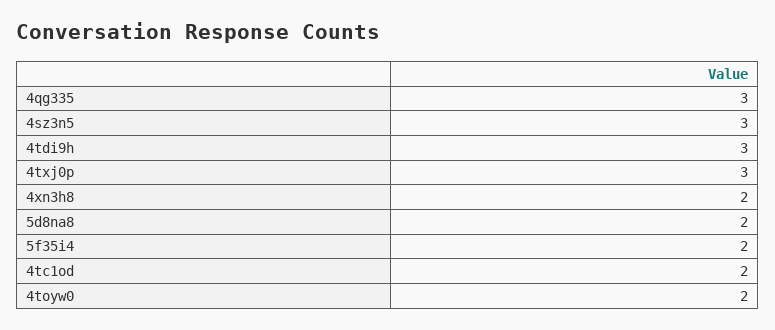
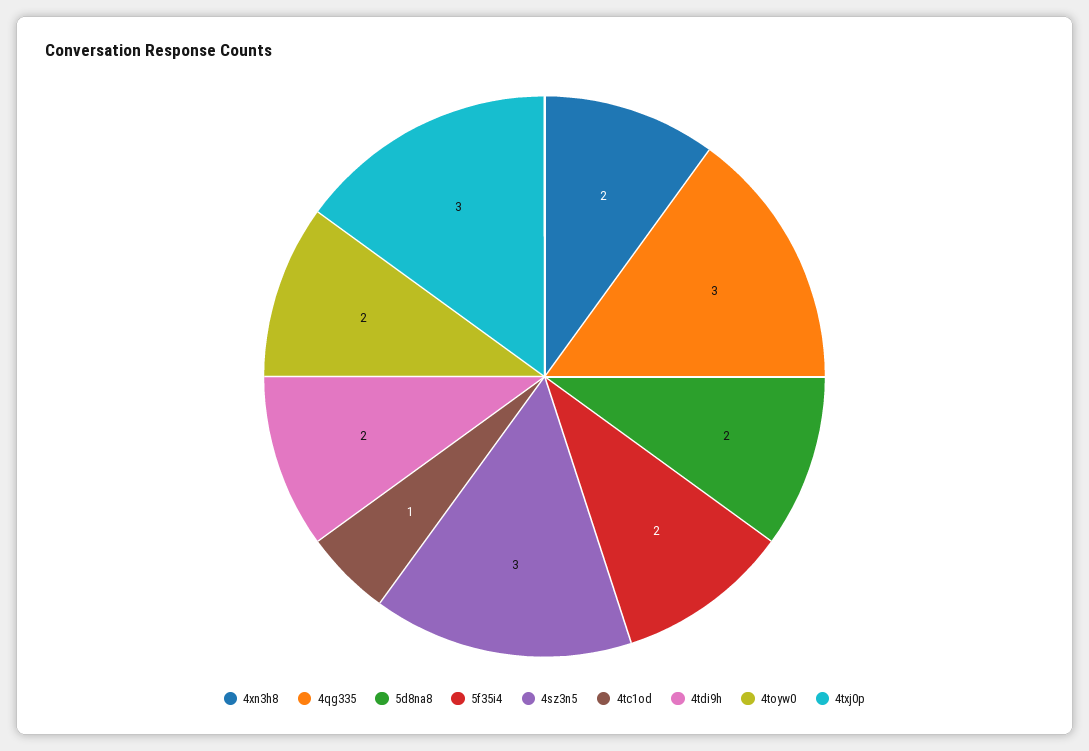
  {
    "4qg335": 3,
    "4sz3n5": 3,
-   "4tdi9h": 3,
+   "4tdi9h": 2,
    "4txj0p": 3,
    "4xn3h8": 2,
    "5d8na8": 2,
    "5f35i4": 2,
-   "4tc1od": 2,
+   "4tc1od": 1,
    "4toyw0": 2
  }

